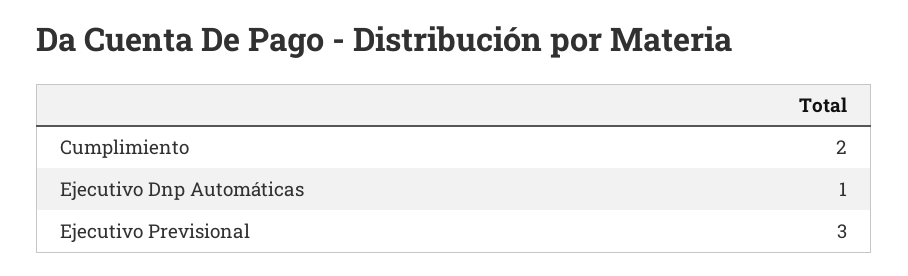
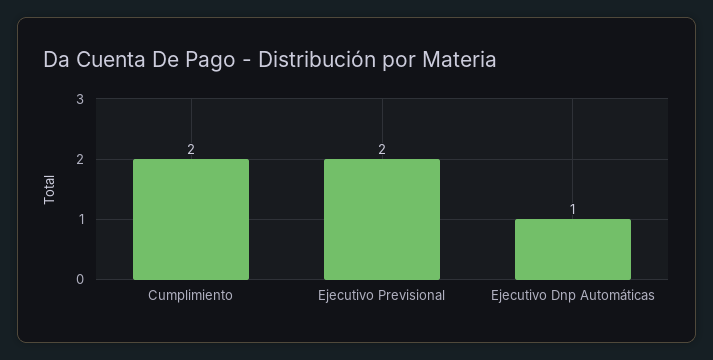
  {
    "Cumplimiento": 2,
    "Ejecutivo Dnp Automáticas": 1,
-   "Ejecutivo Previsional": 3
+   "Ejecutivo Previsional": 2
  }

